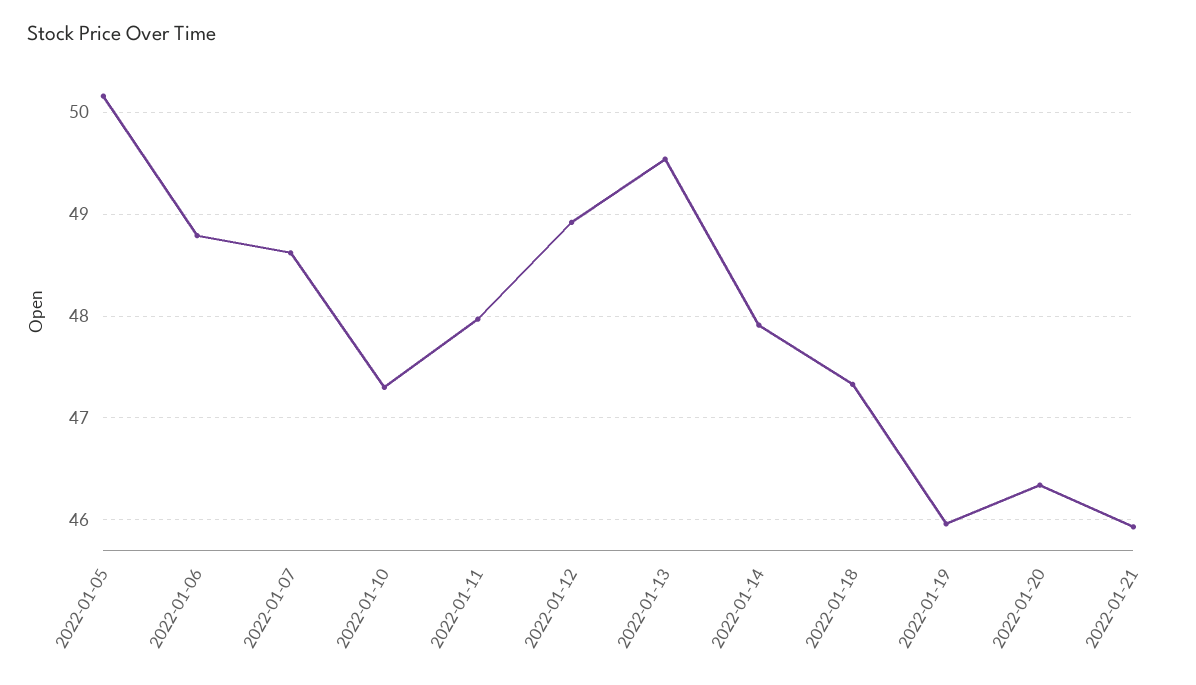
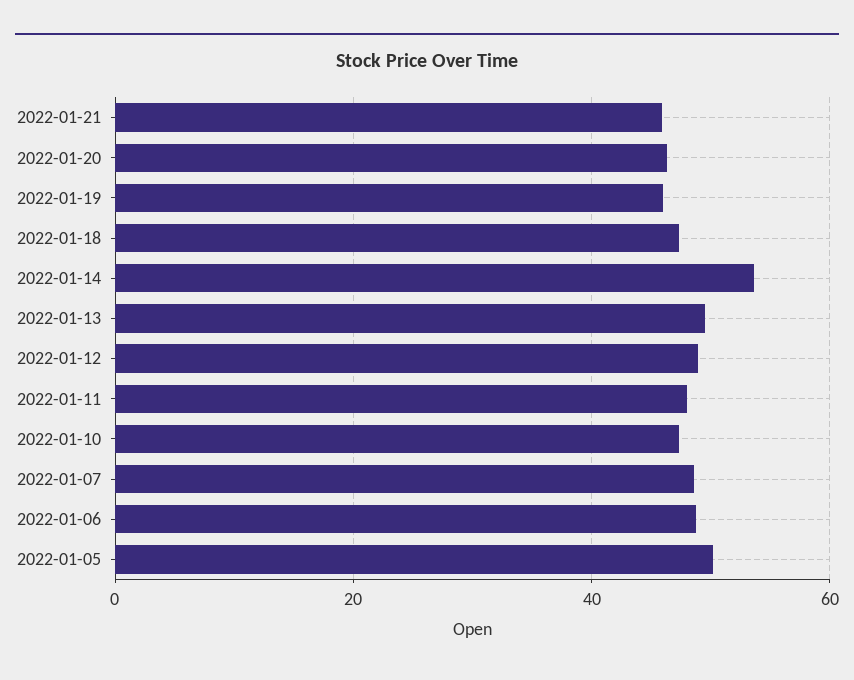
  {
    "2022-01-05": 50.2,
    "2022-01-06": 48.8,
    "2022-01-07": 48.6,
    "2022-01-10": 47.3,
    "2022-01-11": 48,
    "2022-01-12": 48.9,
    "2022-01-13": 49.5,
-   "2022-01-14": 47.9,
+   "2022-01-14": 54,
    "2022-01-18": 47.3,
    "2022-01-19": 46,
    "2022-01-20": 46.3,
    "2022-01-21": 45.9
  }

